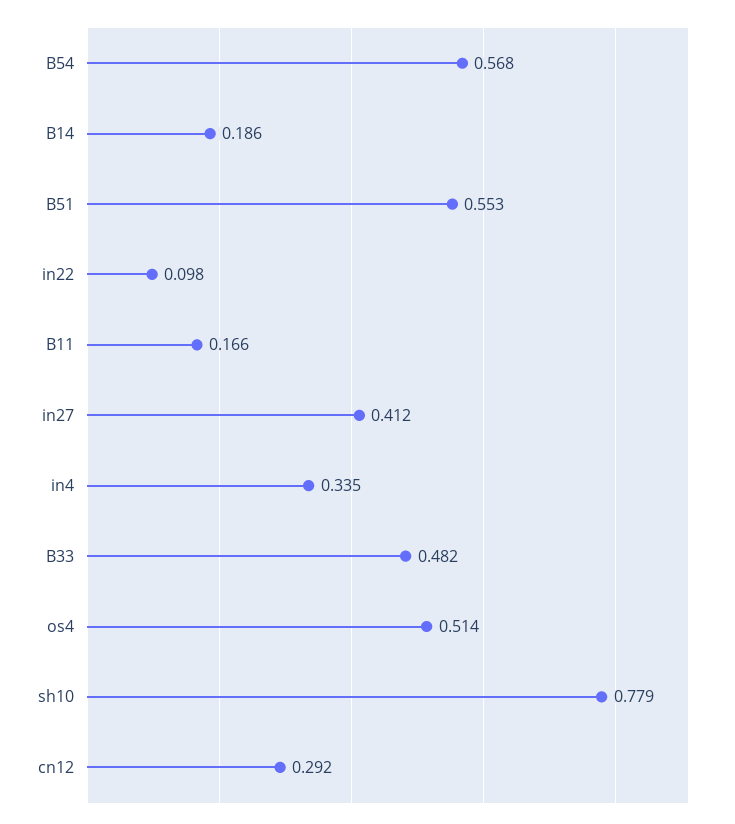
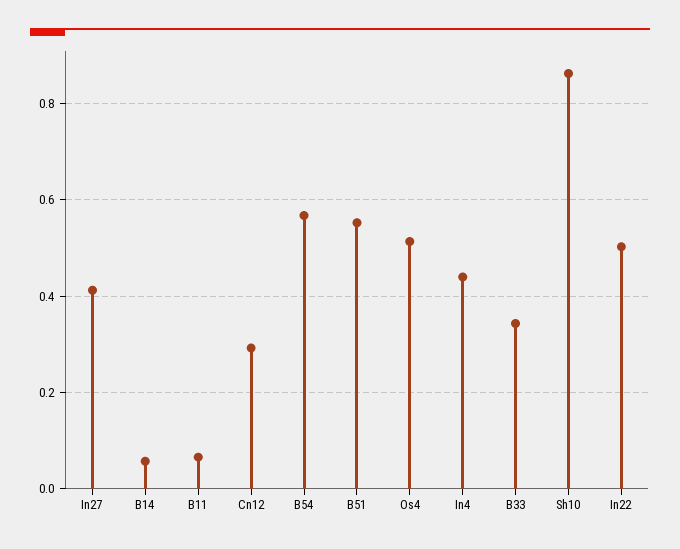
  {
    "B54": 0.568,
-   "B14": 0.186,
+   "B14": 0.06,
    "B51": 0.553,
-   "in22": 0.098,
+   "in22": 0.5,
-   "B11": 0.166,
+   "B11": 0.06,
    "in27": 0.412,
-   "in4": 0.335,
+   "in4": 0.44,
-   "B33": 0.482,
+   "B33": 0.34,
    "os4": 0.514,
-   "sh10": 0.779,
+   "sh10": 0.86,
    "cn12": 0.292
  }

